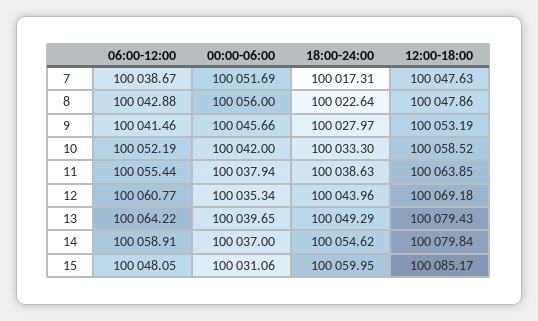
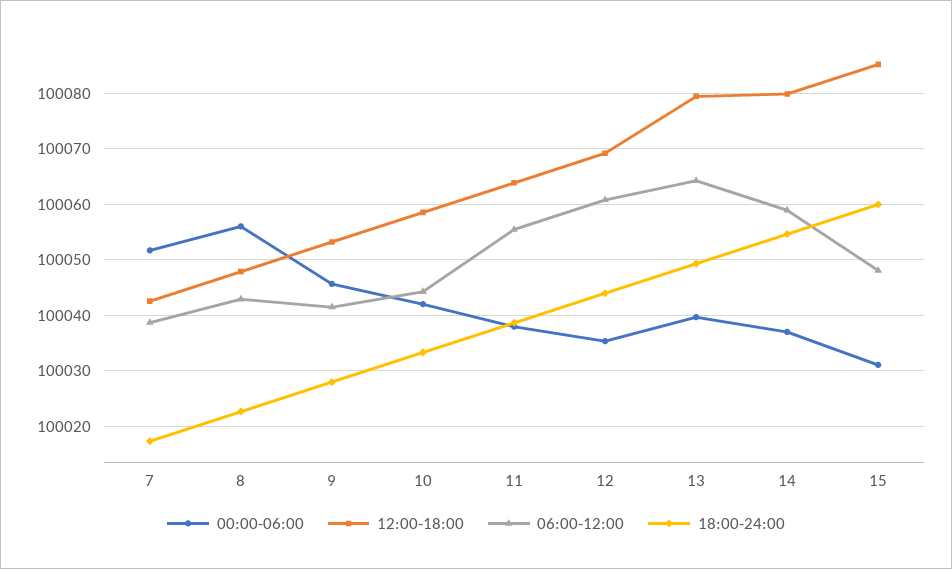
  {
    "06:00-12:00": {
      "7": 100038.67,
      "8": 100042.88,
      "9": 100041.46,
-     "10": 100052.19,
+     "10": 100044,
      "11": 100055.44,
      "12": 100060.77,
      "13": 100064.22,
      "14": 100058.91,
      "15": 100048.05
    },
    "00:00-06:00": {
      "7": 100051.69,
      "8": 100056,
      "9": 100045.66,
      "10": 100042,
      "11": 100037.94,
      "12": 100035.34,
      "13": 100039.65,
      "14": 100037,
      "15": 100031.06
    },
    "18:00-24:00": {
      "7": 100017.31,
      "8": 100022.64,
      "9": 100027.97,
      "10": 100033.3,
      "11": 100038.63,
      "12": 100043.96,
      "13": 100049.29,
      "14": 100054.62,
      "15": 100059.95
    },
    "12:00-18:00": {
-     "7": 100047.63,
+     "7": 100042,
      "8": 100047.86,
      "9": 100053.19,
      "10": 100058.52,
      "11": 100063.85,
      "12": 100069.18,
      "13": 100079.43,
      "14": 100079.84,
      "15": 100085.17
    }
  }

